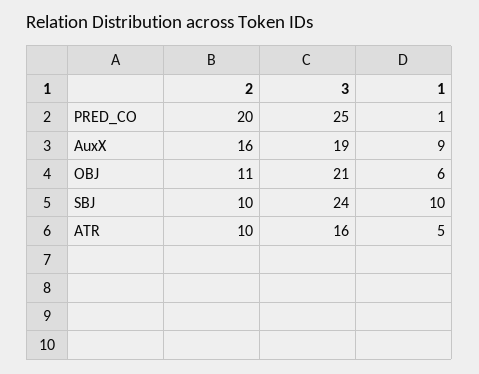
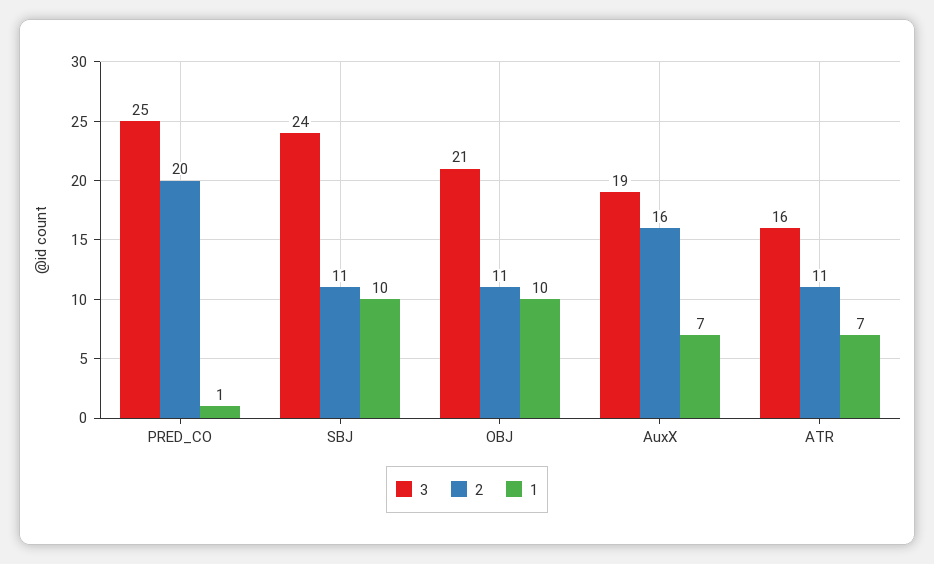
  {
    "2": {
      "PRED_CO": 20,
      "AuxX": 16,
      "OBJ": 11,
-     "SBJ": 10,
+     "SBJ": 11,
-     "ATR": 10
+     "ATR": 11
    },
    "3": {
      "PRED_CO": 25,
      "AuxX": 19,
      "OBJ": 21,
      "SBJ": 24,
      "ATR": 16
    },
    "1": {
      "PRED_CO": 1,
-     "AuxX": 9,
+     "AuxX": 7,
-     "OBJ": 6,
+     "OBJ": 10,
      "SBJ": 10,
-     "ATR": 5
+     "ATR": 7
    }
  }

